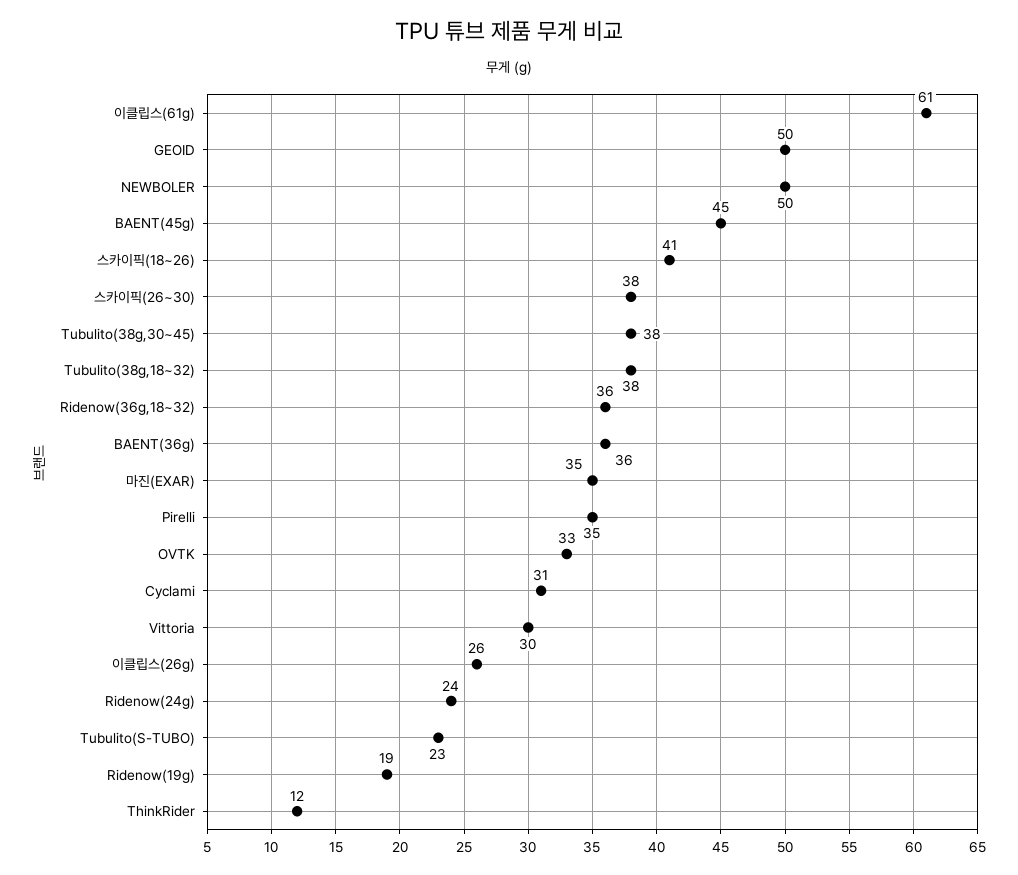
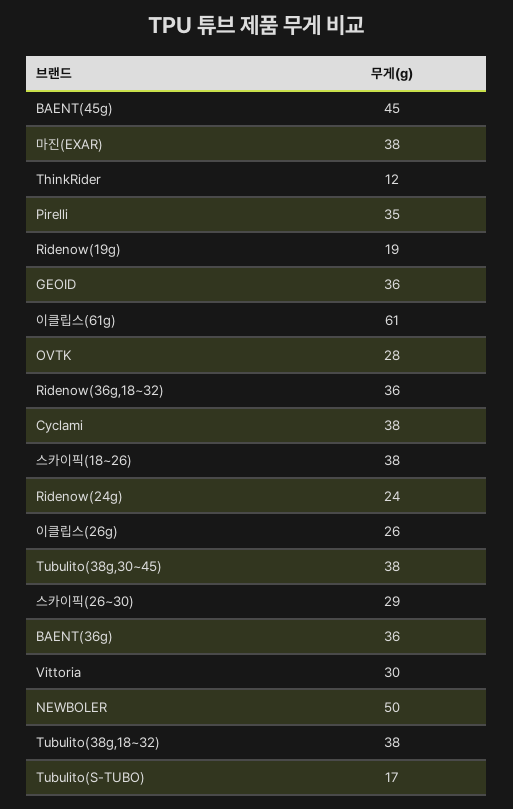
  {
    "이클립스(61g)": 61,
-   "GEOID": 50,
+   "GEOID": 36,
    "NEWBOLER": 50,
    "BAENT(45g)": 45,
-   "스카이픽(18~26)": 41,
+   "스카이픽(18~26)": 38,
-   "스카이픽(26~30)": 38,
+   "스카이픽(26~30)": 29,
    "Tubulito(38g,30~45)": 38,
    "Tubulito(38g,18~32)": 38,
    "Ridenow(36g,18~32)": 36,
    "BAENT(36g)": 36,
-   "마진(EXAR)": 35,
+   "마진(EXAR)": 38,
    "Pirelli": 35,
-   "OVTK": 33,
+   "OVTK": 28,
-   "Cyclami": 31,
+   "Cyclami": 38,
    "Vittoria": 30,
    "이클립스(26g)": 26,
    "Ridenow(24g)": 24,
-   "Tubulito(S-TUBO)": 23,
+   "Tubulito(S-TUBO)": 17,
    "Ridenow(19g)": 19,
    "ThinkRider": 12
  }

